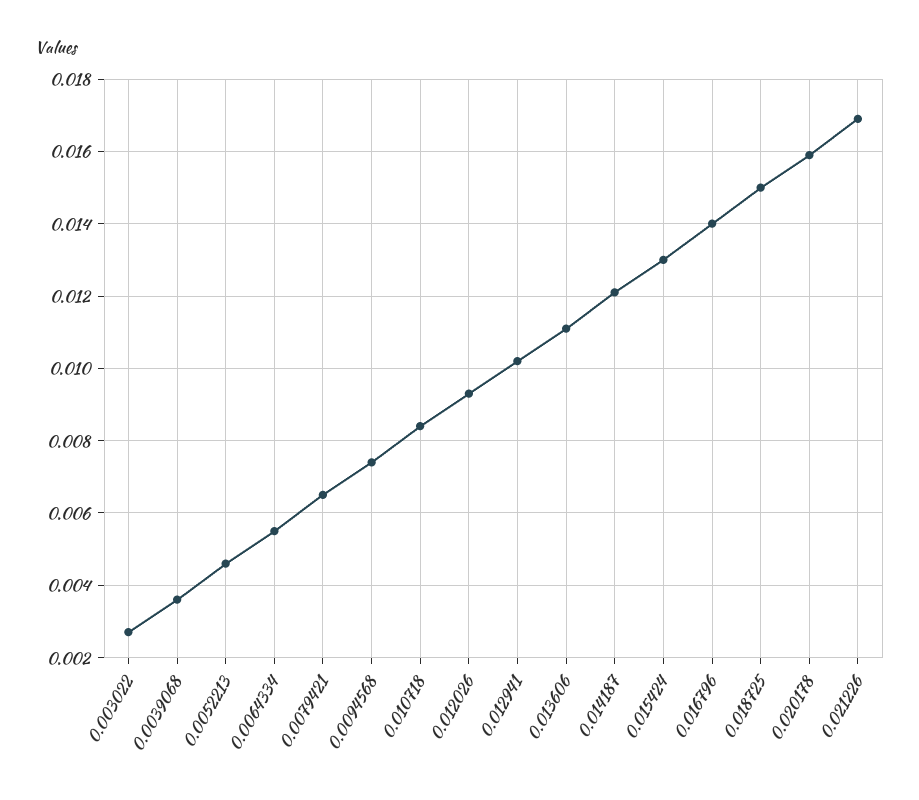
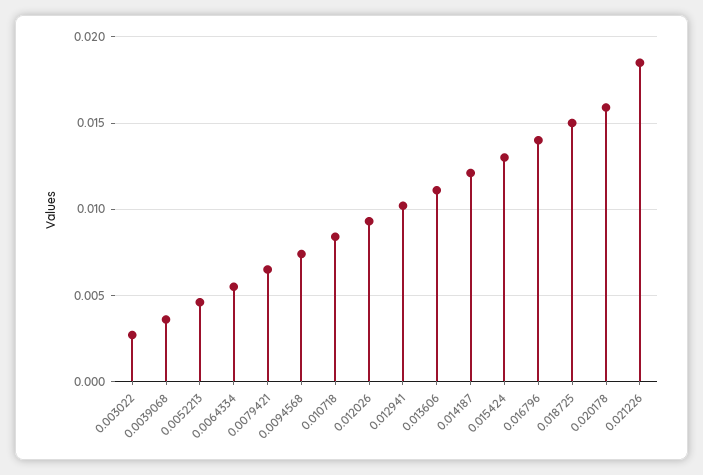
  {
    "0.003022": 0.0025,
    "0.0039068": 0.0035,
    "0.0052213": 0.0045,
    "0.0064334": 0.0055,
    "0.0079421": 0.0065,
    "0.0094568": 0.0075,
    "0.010718": 0.0085,
    "0.012026": 0.0095,
    "0.012941": 0.01,
    "0.013606": 0.011,
    "0.014187": 0.012,
    "0.015424": 0.013,
    "0.016796": 0.014,
    "0.018725": 0.015,
    "0.020178": 0.016,
-   "0.021226": 0.017
+   "0.021226": 0.0185
  }

